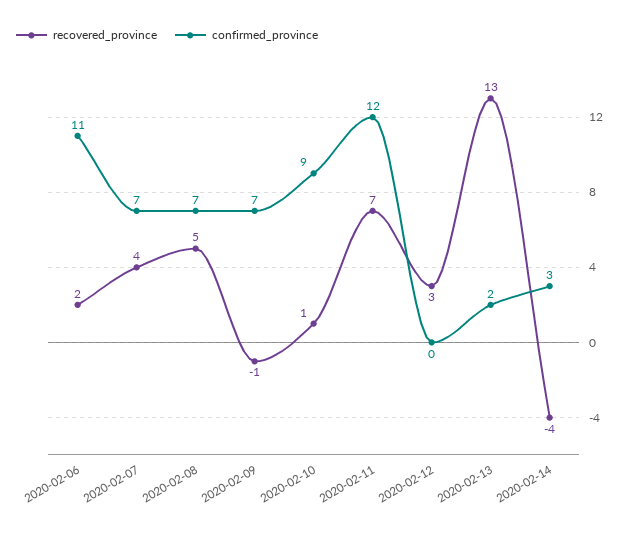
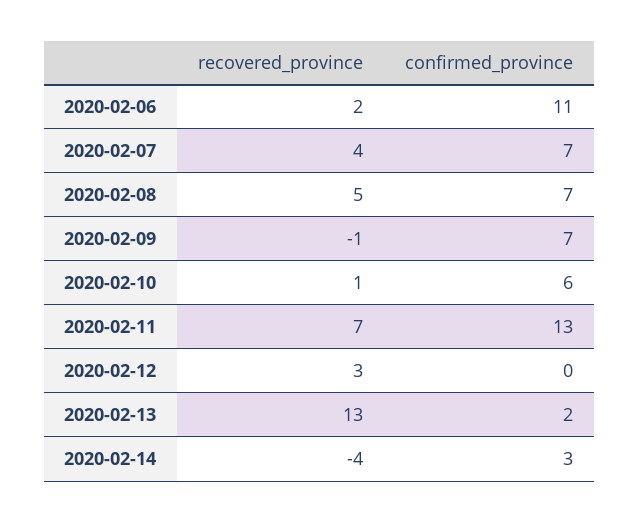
  {
    "recovered_province": {
      "2020-02-06": 2,
      "2020-02-07": 4,
      "2020-02-08": 5,
      "2020-02-09": -1,
      "2020-02-10": 1,
      "2020-02-11": 7,
      "2020-02-12": 3,
      "2020-02-13": 13,
      "2020-02-14": -4
    },
    "confirmed_province": {
      "2020-02-06": 11,
      "2020-02-07": 7,
      "2020-02-08": 7,
      "2020-02-09": 7,
-     "2020-02-10": 9,
+     "2020-02-10": 6,
-     "2020-02-11": 12,
+     "2020-02-11": 13,
      "2020-02-12": 0,
      "2020-02-13": 2,
      "2020-02-14": 3
    }
  }

